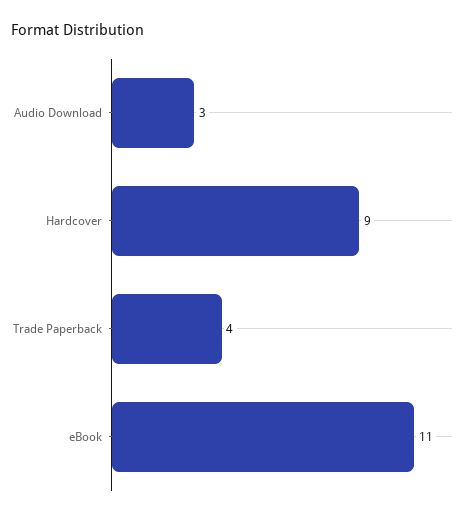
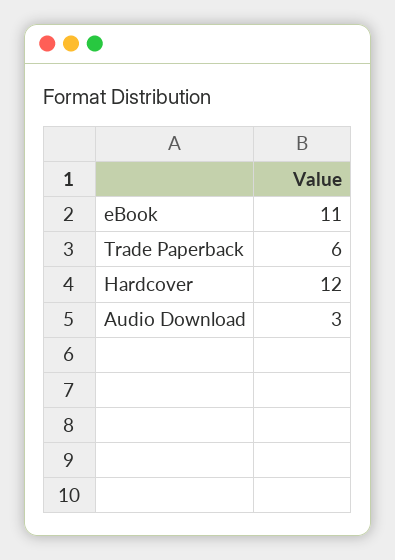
  {
    "Audio Download": 3,
-   "Hardcover": 9,
+   "Hardcover": 12,
-   "Trade Paperback": 4,
+   "Trade Paperback": 6,
    "eBook": 11
  }

